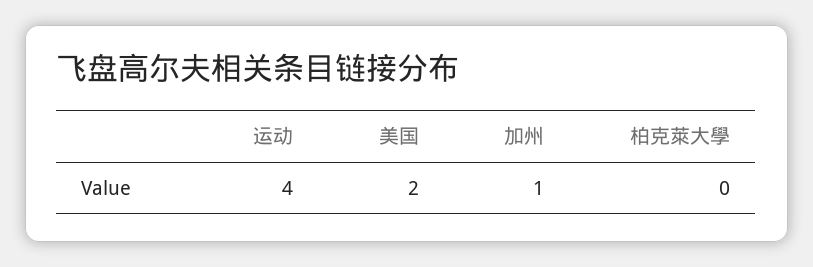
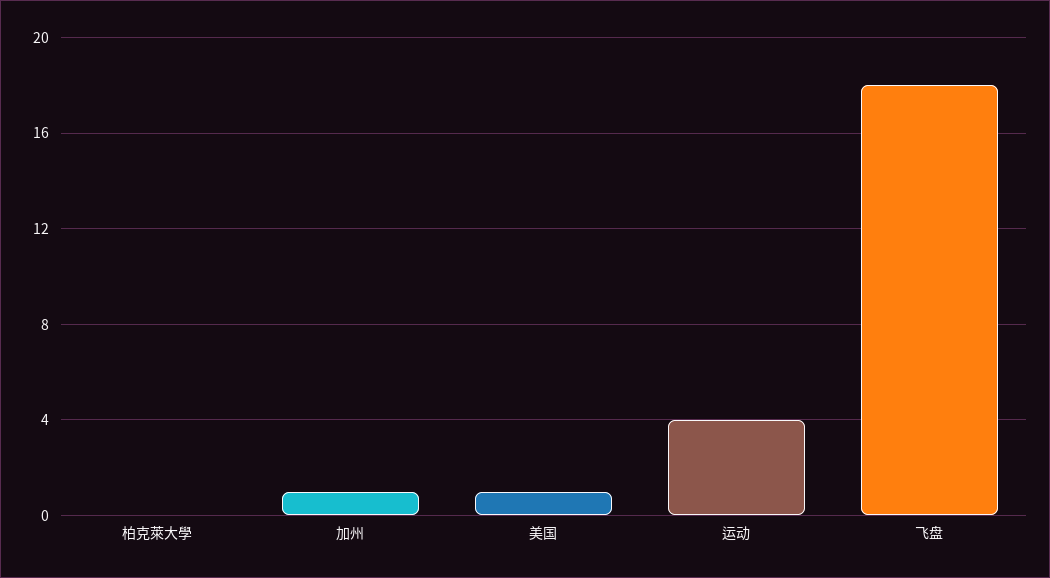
  {
    "运动": 4,
-   "美国": 2,
+   "美国": 1,
    "加州": 1,
-   "柏克萊大學": 0
+   "柏克萊大學": 0,
+   "飞盘": 18
  }

